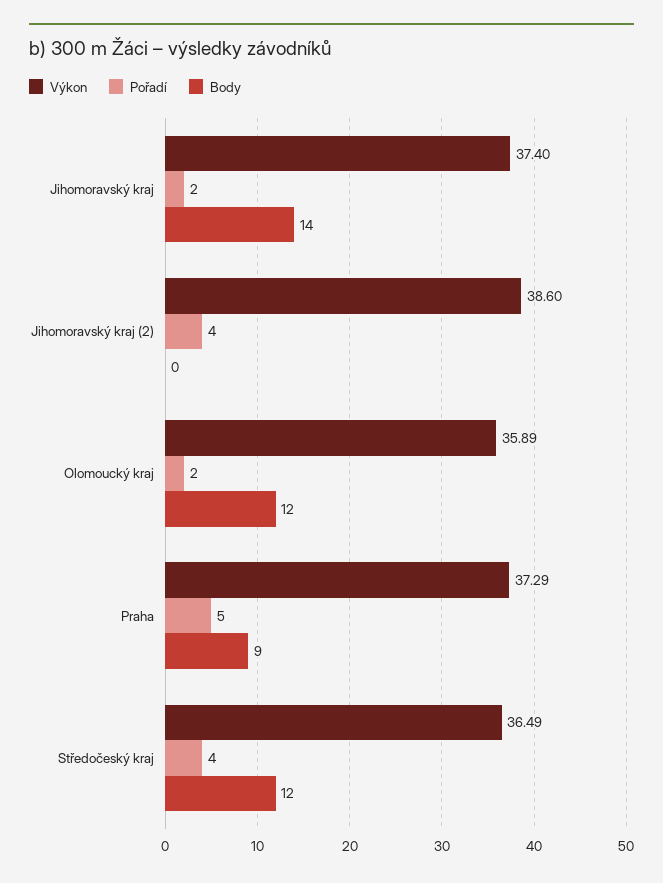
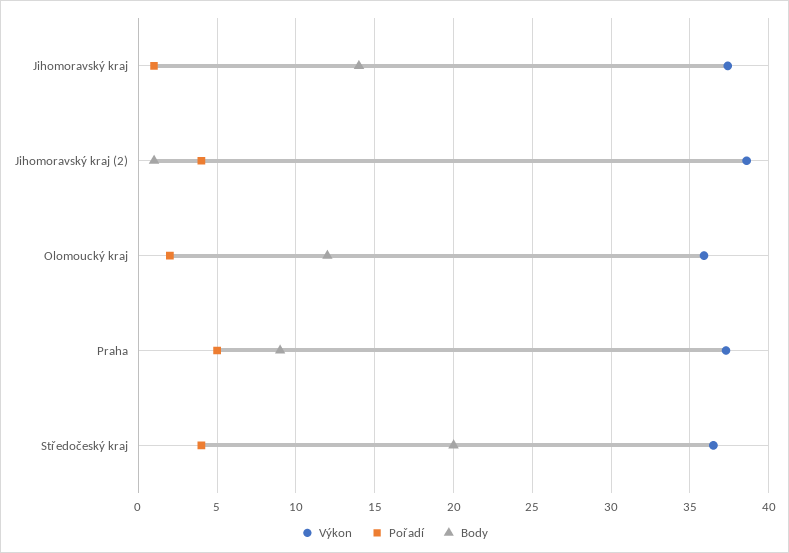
  {
    "Výkon": {
      "Jihomoravský kraj": 37.4,
      "Jihomoravský kraj (2)": 38.6,
      "Olomoucký kraj": 35.89,
      "Praha": 37.29,
      "Středočeský kraj": 36.49
    },
    "Pořadí": {
-     "Jihomoravský kraj": 2,
+     "Jihomoravský kraj": 1,
      "Jihomoravský kraj (2)": 4,
      "Olomoucký kraj": 2,
      "Praha": 5,
      "Středočeský kraj": 4
    },
    "Body": {
      "Jihomoravský kraj": 14,
-     "Jihomoravský kraj (2)": 0,
+     "Jihomoravský kraj (2)": 1,
      "Olomoucký kraj": 12,
      "Praha": 9,
-     "Středočeský kraj": 12
+     "Středočeský kraj": 20
    }
  }

